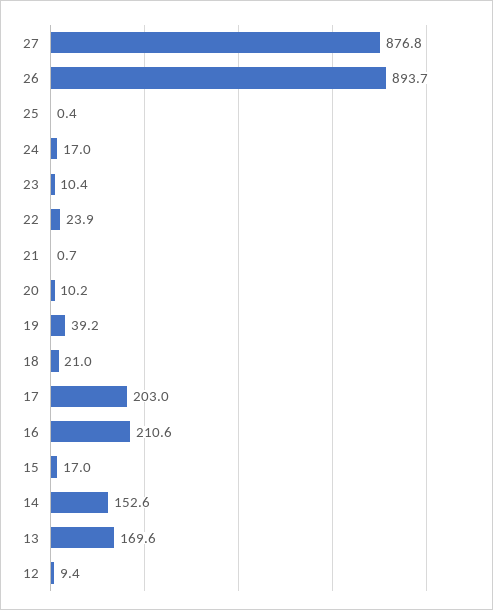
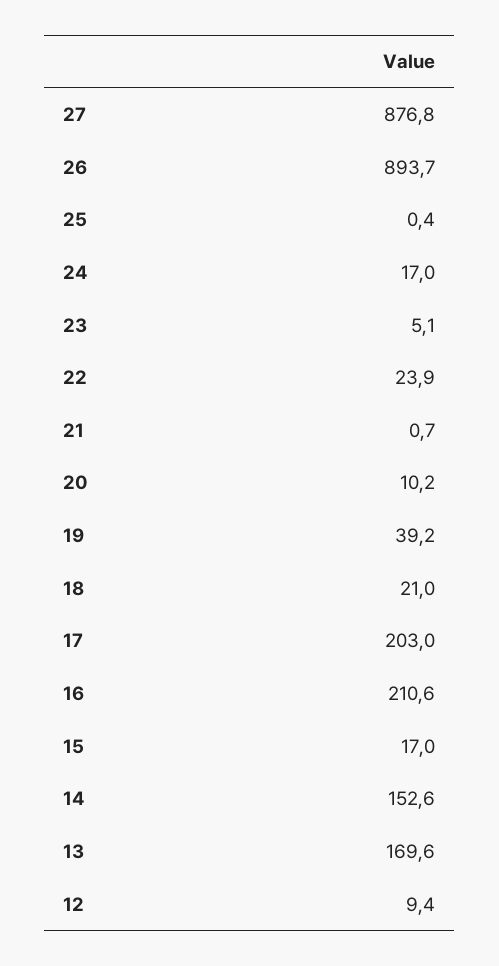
  {
    "27": 876.8,
    "26": 893.7,
    "25": 0.4,
    "24": 17,
-   "23": 10.4,
+   "23": 5.1,
    "22": 23.9,
    "21": 0.7,
    "20": 10.2,
    "19": 39.2,
    "18": 21,
    "17": 203,
    "16": 210.6,
    "15": 17,
    "14": 152.6,
    "13": 169.6,
    "12": 9.4
  }

